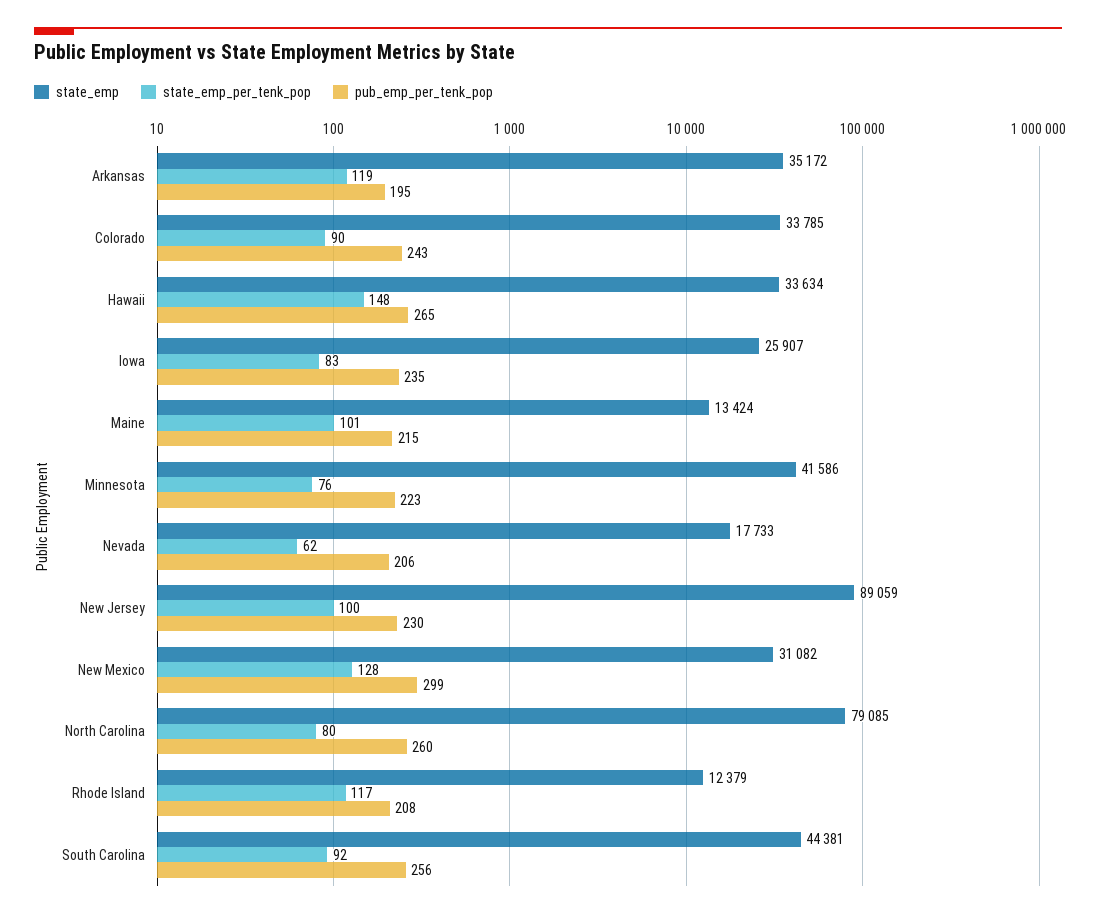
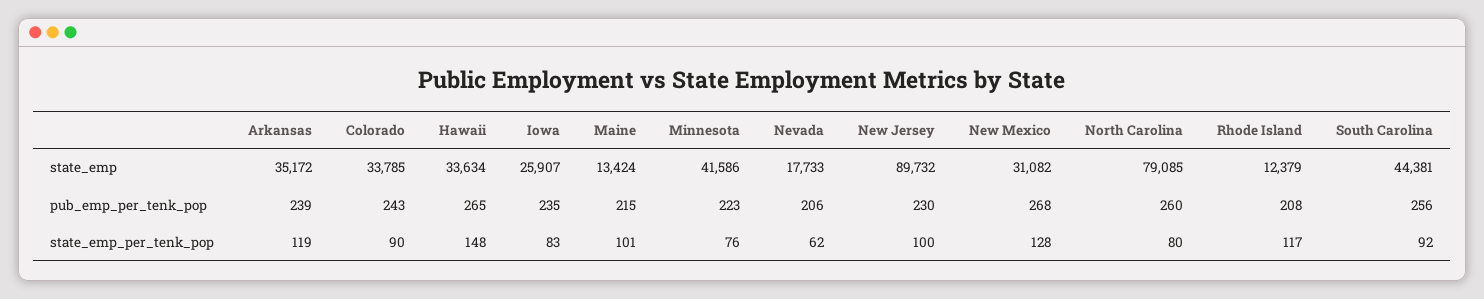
  {
    "state_emp": {
      "Arkansas": 35172,
      "Colorado": 33785,
      "Hawaii": 33634,
      "Iowa": 25907,
      "Maine": 13424,
      "Minnesota": 41586,
      "Nevada": 17733,
-     "New Jersey": 89059,
+     "New Jersey": 89732,
      "New Mexico": 31082,
      "North Carolina": 79085,
      "Rhode Island": 12379,
      "South Carolina": 44381
    },
    "state_emp_per_tenk_pop": {
      "Arkansas": 119,
      "Colorado": 90,
      "Hawaii": 148,
      "Iowa": 83,
      "Maine": 101,
      "Minnesota": 76,
      "Nevada": 62,
      "New Jersey": 100,
      "New Mexico": 128,
      "North Carolina": 80,
      "Rhode Island": 117,
      "South Carolina": 92
    },
    "pub_emp_per_tenk_pop": {
-     "Arkansas": 195,
+     "Arkansas": 239,
      "Colorado": 243,
      "Hawaii": 265,
      "Iowa": 235,
      "Maine": 215,
      "Minnesota": 223,
      "Nevada": 206,
      "New Jersey": 230,
-     "New Mexico": 299,
+     "New Mexico": 268,
      "North Carolina": 260,
      "Rhode Island": 208,
      "South Carolina": 256
    }
  }

